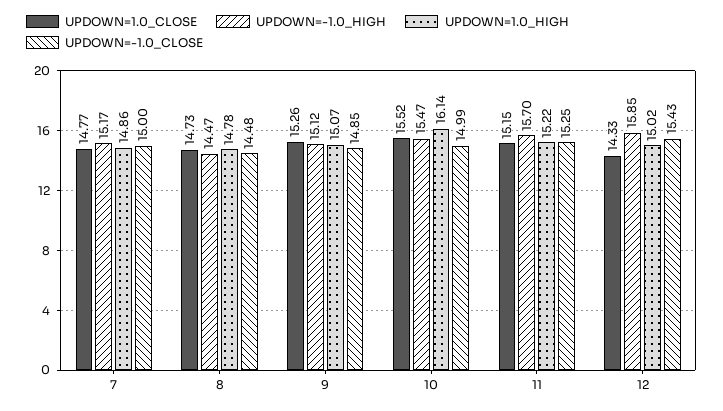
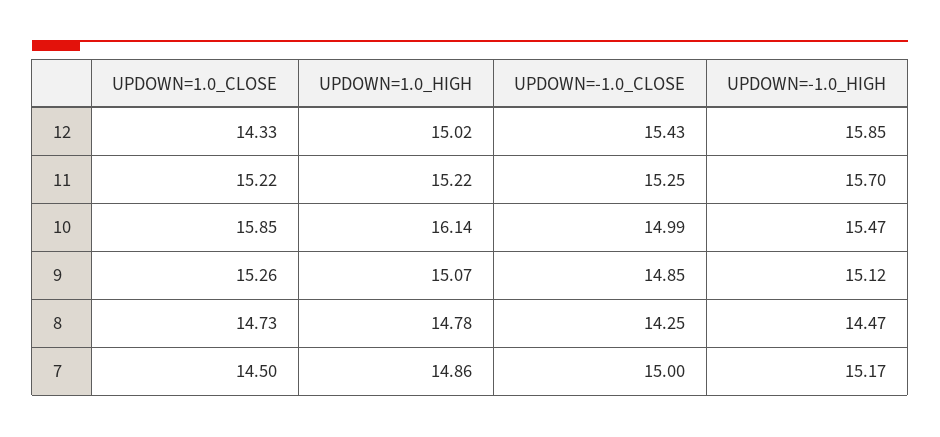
  {
    "UPDOWN=1.0_CLOSE": {
-     "7": 14.77,
+     "7": 14.5,
      "8": 14.73,
      "9": 15.26,
-     "10": 15.52,
+     "10": 15.85,
-     "11": 15.15,
+     "11": 15.22,
      "12": 14.33
    },
    "UPDOWN=-1.0_HIGH": {
      "7": 15.17,
      "8": 14.47,
      "9": 15.12,
      "10": 15.47,
      "11": 15.7,
      "12": 15.85
    },
    "UPDOWN=1.0_HIGH": {
      "7": 14.86,
      "8": 14.78,
      "9": 15.07,
      "10": 16.14,
      "11": 15.22,
      "12": 15.02
    },
    "UPDOWN=-1.0_CLOSE": {
      "7": 15,
-     "8": 14.48,
+     "8": 14.25,
      "9": 14.85,
      "10": 14.99,
      "11": 15.25,
      "12": 15.43
    }
  }

